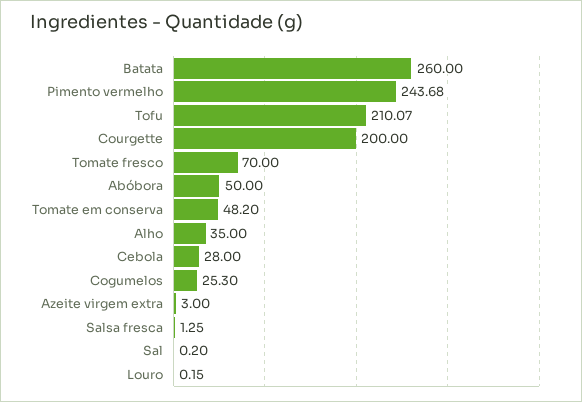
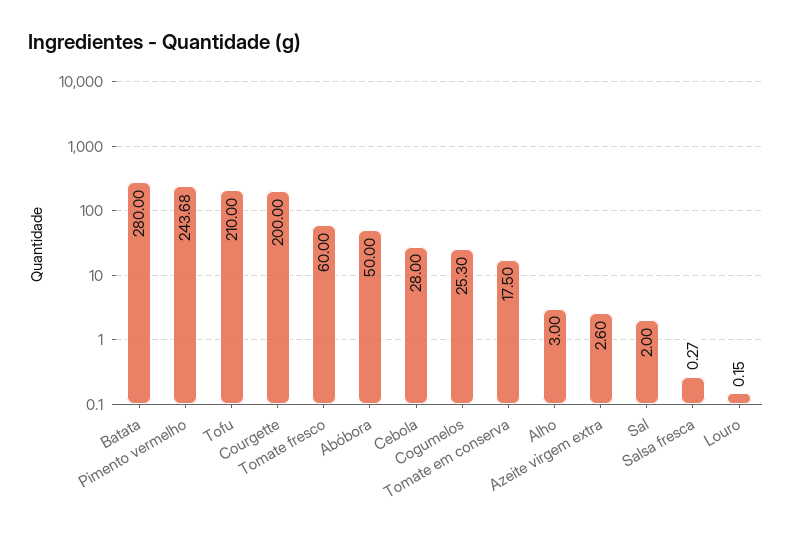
  {
-   "Batata": 260,
+   "Batata": 280,
    "Pimento vermelho": 243.68,
-   "Tofu": 210.07,
+   "Tofu": 210,
    "Courgette": 200,
-   "Tomate fresco": 70,
+   "Tomate fresco": 60,
    "Abóbora": 50,
-   "Tomate em conserva": 48.2,
+   "Tomate em conserva": 17.5,
-   "Alho": 35,
+   "Alho": 3,
    "Cebola": 28,
    "Cogumelos": 25.3,
-   "Azeite virgem extra": 3,
+   "Azeite virgem extra": 2.6,
-   "Salsa fresca": 1.25,
+   "Salsa fresca": 0.27,
-   "Sal": 0.2,
+   "Sal": 2,
    "Louro": 0.15
  }

